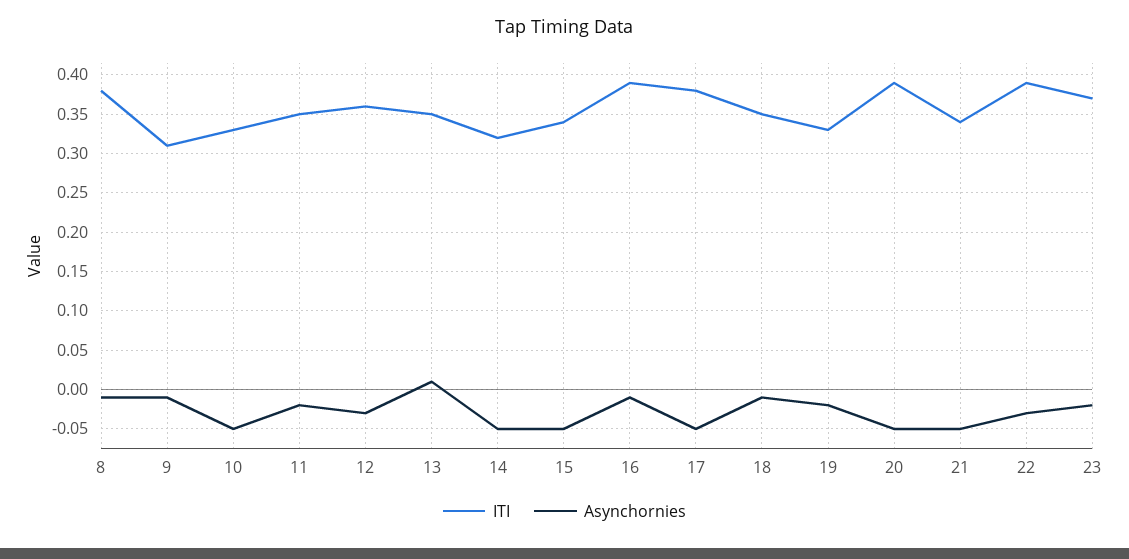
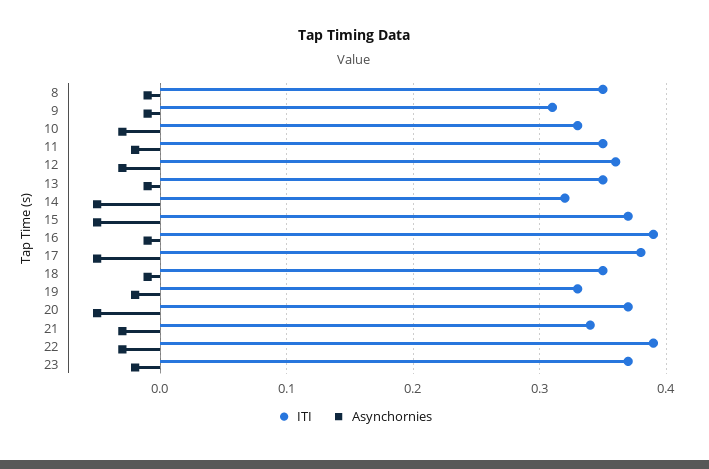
  {
    "ITI": {
-     "8": 0.38,
+     "8": 0.35,
      "9": 0.31,
      "10": 0.33,
      "11": 0.35,
      "12": 0.36,
      "13": 0.35,
      "14": 0.32,
-     "15": 0.34,
+     "15": 0.37,
      "16": 0.39,
      "17": 0.38,
      "18": 0.35,
      "19": 0.33,
-     "20": 0.39,
+     "20": 0.37,
      "21": 0.34,
      "22": 0.39,
      "23": 0.37
    },
    "Asynchornies": {
      "8": -0.01,
      "9": -0.01,
-     "10": -0.05,
+     "10": -0.03,
      "11": -0.02,
      "12": -0.03,
-     "13": 0.01,
+     "13": -0.01,
      "14": -0.05,
      "15": -0.05,
      "16": -0.01,
      "17": -0.05,
      "18": -0.01,
      "19": -0.02,
      "20": -0.05,
-     "21": -0.05,
+     "21": -0.03,
      "22": -0.03,
      "23": -0.02
    }
  }

